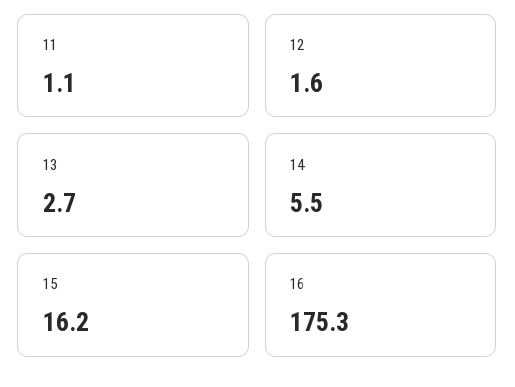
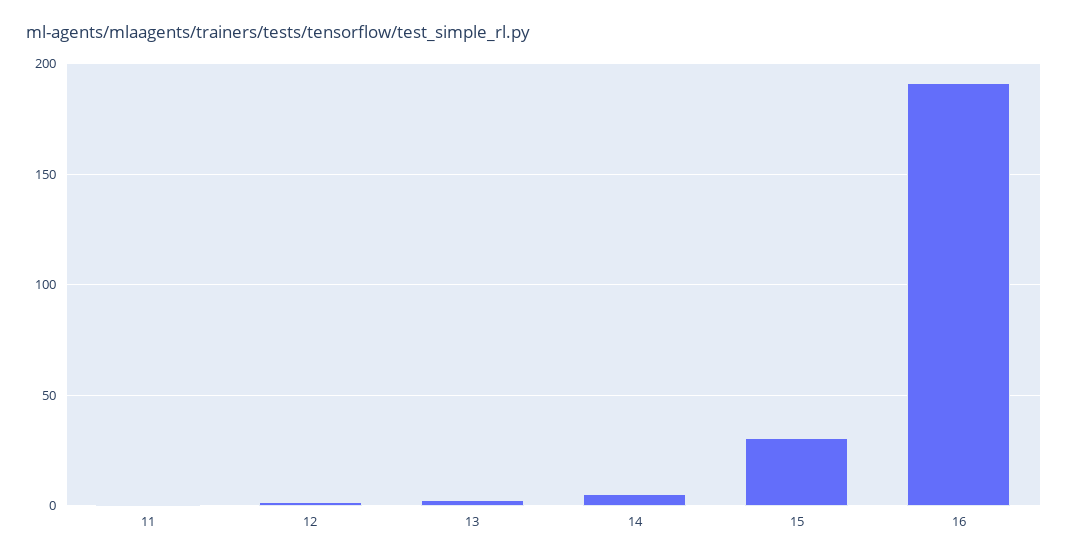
  {
    "11": 1.1,
    "12": 1.6,
    "13": 2.7,
    "14": 5.5,
-   "15": 16.2,
+   "15": 30,
-   "16": 175.3
+   "16": 190
  }

